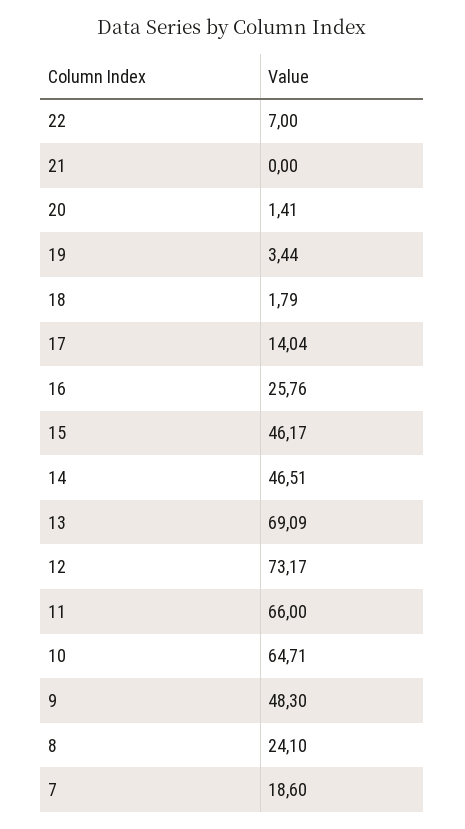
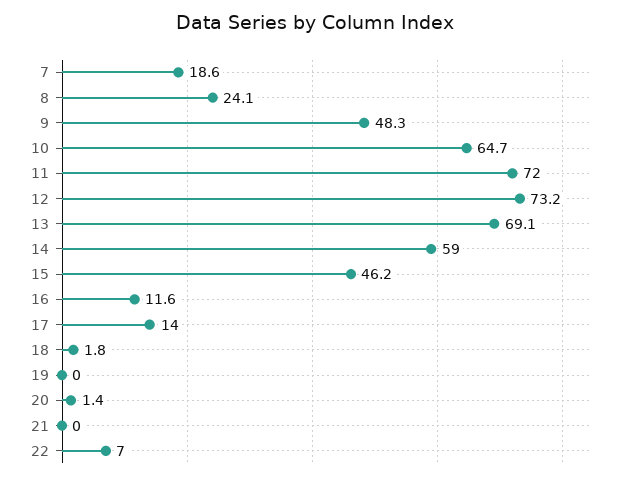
  {
    "22": 7,
    "21": 0,
    "20": 1.41,
-   "19": 3.44,
+   "19": 0,
    "18": 1.79,
    "17": 14.04,
-   "16": 25.76,
+   "16": 11.6,
    "15": 46.17,
-   "14": 46.51,
+   "14": 59,
    "13": 69.09,
    "12": 73.17,
-   "11": 66,
+   "11": 72,
    "10": 64.71,
    "9": 48.3,
    "8": 24.1,
    "7": 18.6
  }

